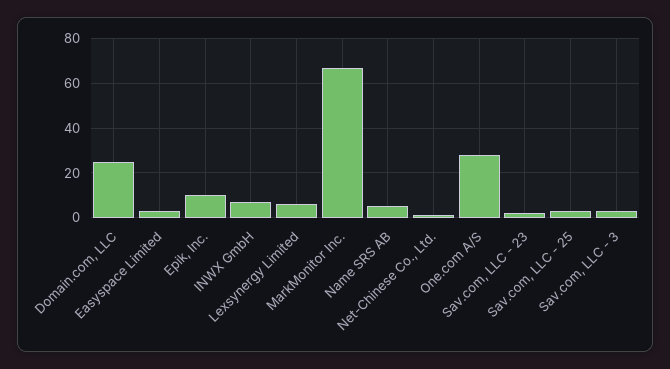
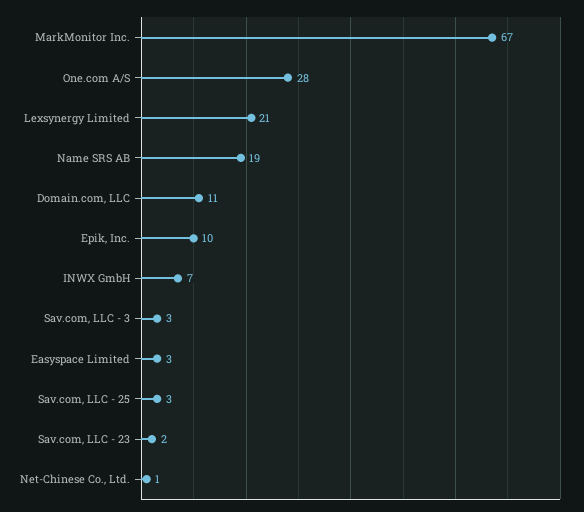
  {
-   "Domain.com, LLC": 25,
+   "Domain.com, LLC": 11,
    "Easyspace Limited": 3,
    "Epik, Inc.": 10,
    "INWX GmbH": 7,
-   "Lexsynergy Limited": 5,
+   "Lexsynergy Limited": 21,
    "MarkMonitor Inc.": 67,
-   "Name SRS AB": 5,
+   "Name SRS AB": 19,
    "Net-Chinese Co., Ltd.": 1,
    "One.com A/S": 28,
    "Sav.com, LLC - 23": 2,
    "Sav.com, LLC - 25": 3,
    "Sav.com, LLC - 3": 3
  }

